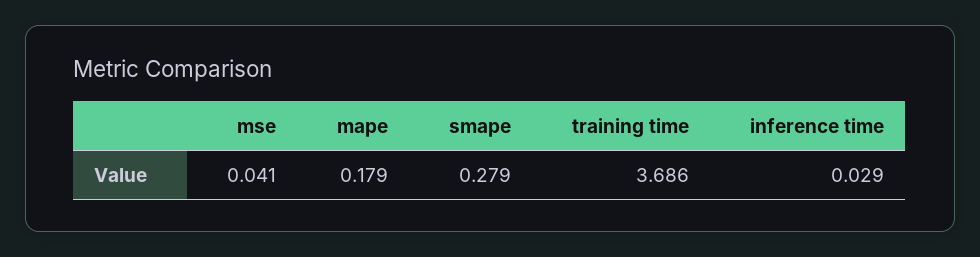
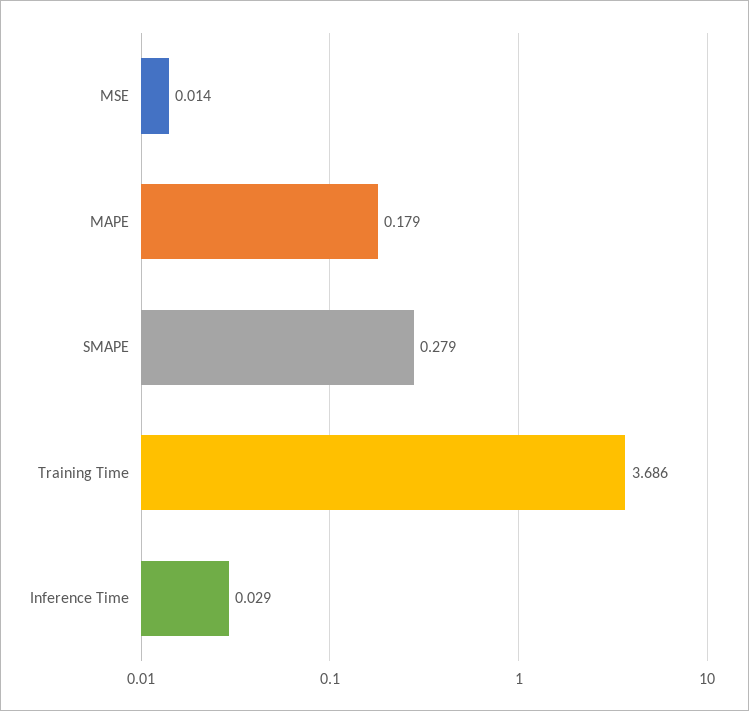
  {
-   "mse": 0.041,
+   "mse": 0.014,
    "mape": 0.179,
    "smape": 0.279,
    "training time": 3.686,
    "inference time": 0.029
  }

